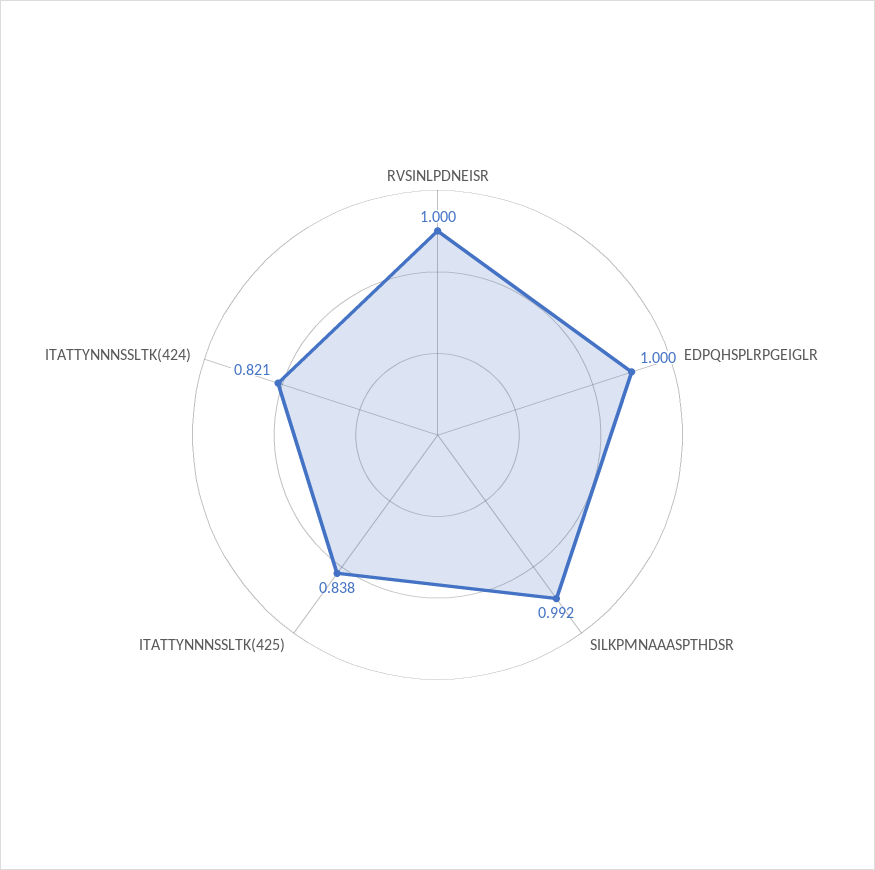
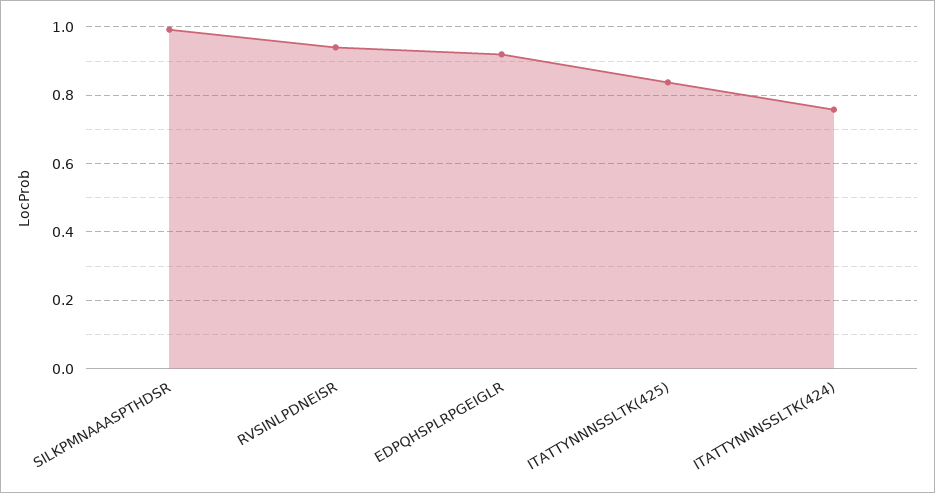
  {
-   "RVSINLPDNEISR": 1,
+   "RVSINLPDNEISR": 0.94,
-   "EDPQHSPLRPGEIGLR": 1,
+   "EDPQHSPLRPGEIGLR": 0.92,
    "SILKPMNAAASPTHDSR": 0.992,
    "ITATTYNNNSSLTK(425)": 0.838,
-   "ITATTYNNNSSLTK(424)": 0.821
+   "ITATTYNNNSSLTK(424)": 0.76
  }

